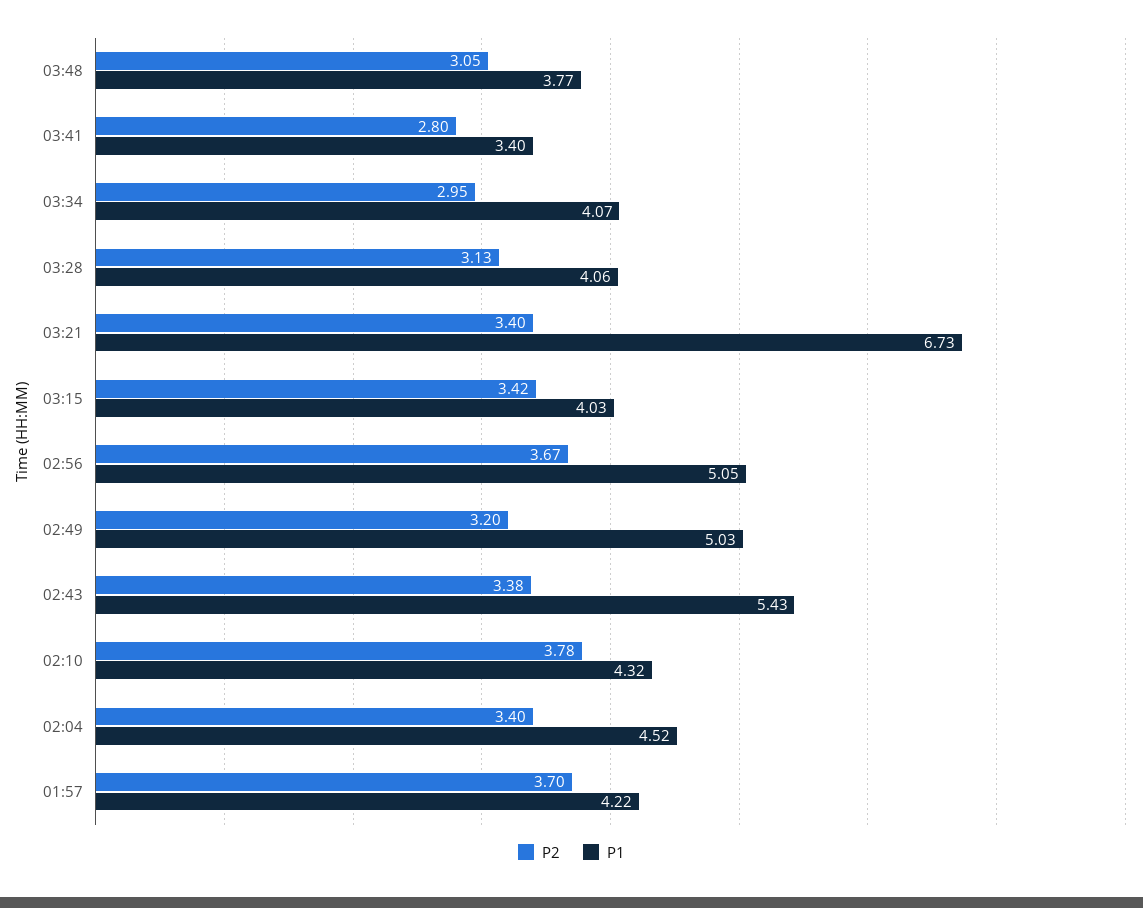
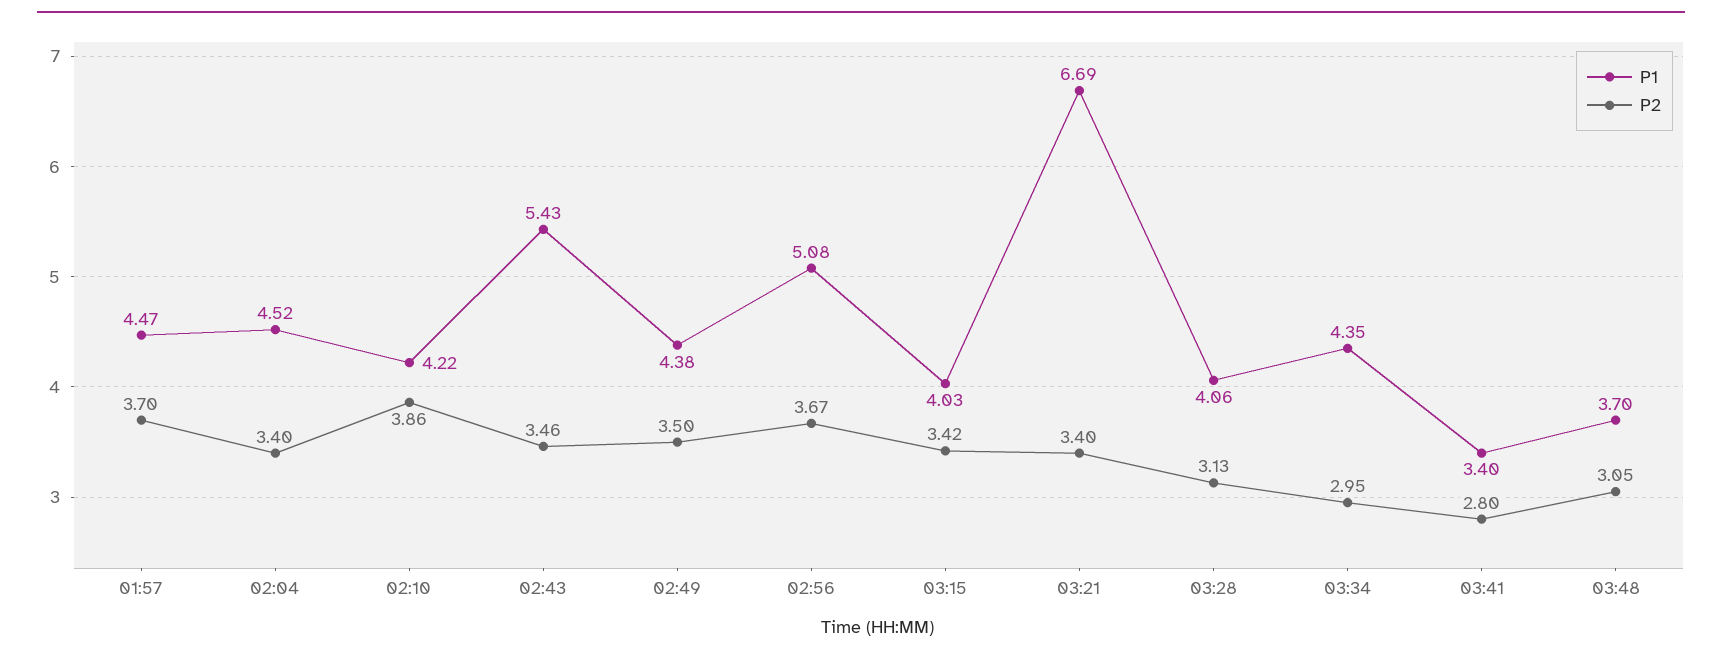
  {
    "P2": {
      "03:48": 3.05,
      "03:41": 2.8,
      "03:34": 2.95,
      "03:28": 3.13,
      "03:21": 3.4,
      "03:15": 3.42,
      "02:56": 3.67,
-     "02:49": 3.2,
+     "02:49": 3.5,
-     "02:43": 3.38,
+     "02:43": 3.46,
-     "02:10": 3.78,
+     "02:10": 3.86,
      "02:04": 3.4,
      "01:57": 3.7
    },
    "P1": {
-     "03:48": 3.77,
+     "03:48": 3.7,
      "03:41": 3.4,
-     "03:34": 4.07,
+     "03:34": 4.35,
      "03:28": 4.06,
-     "03:21": 6.73,
+     "03:21": 6.69,
      "03:15": 4.03,
-     "02:56": 5.05,
+     "02:56": 5.08,
-     "02:49": 5.03,
+     "02:49": 4.38,
      "02:43": 5.43,
-     "02:10": 4.32,
+     "02:10": 4.22,
      "02:04": 4.52,
-     "01:57": 4.22
+     "01:57": 4.47
    }
  }

